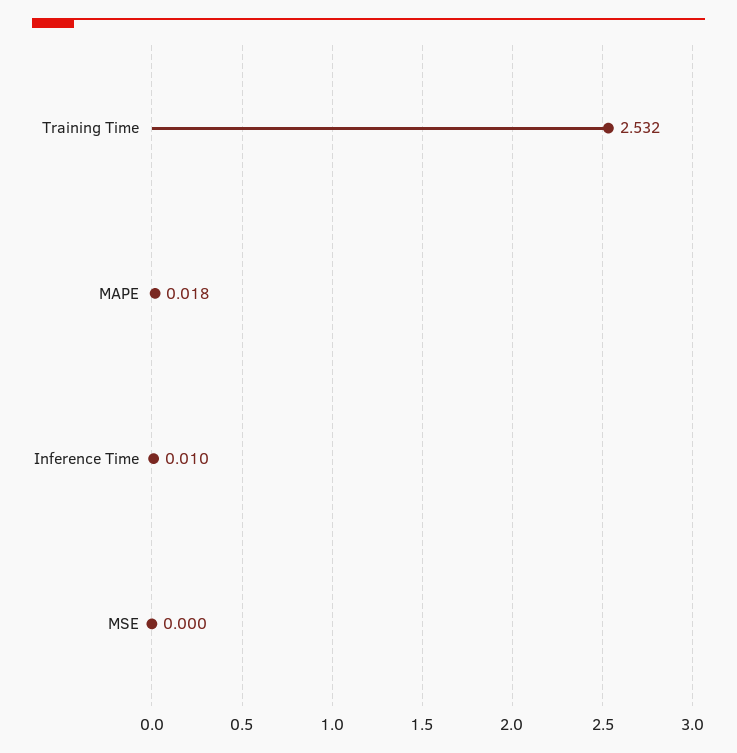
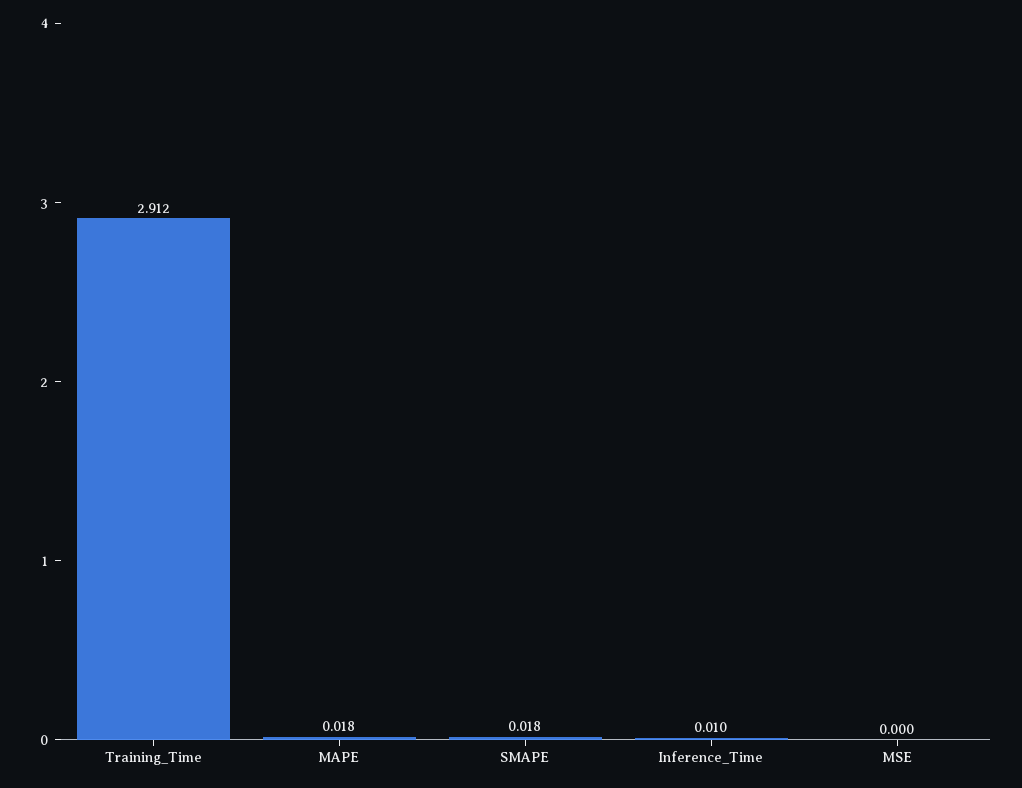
  {
-   "Training Time": 2.532,
+   "Training Time": 2.912,
    "MAPE": 0.018,
    "Inference Time": 0.01,
-   "MSE": 0
+   "MSE": 0,
+   "SMAPE": 0.018
  }

